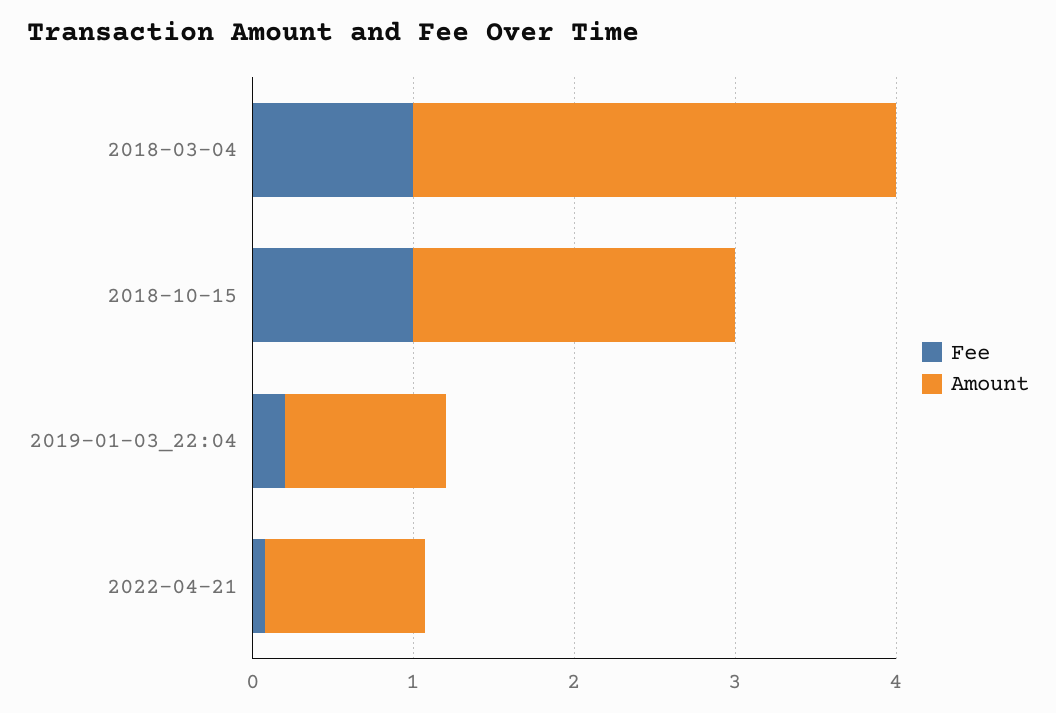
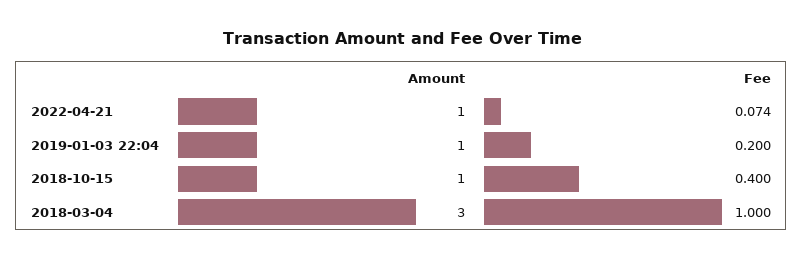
  {
    "Fee": {
      "2018-03-04": 1,
-     "2018-10-15": 1,
+     "2018-10-15": 0.4,
      "2019-01-03_22:04": 0.2,
      "2022-04-21": 0.074
    },
    "Amount": {
      "2018-03-04": 3,
-     "2018-10-15": 2,
+     "2018-10-15": 1,
      "2019-01-03_22:04": 1,
      "2022-04-21": 1
    }
  }

